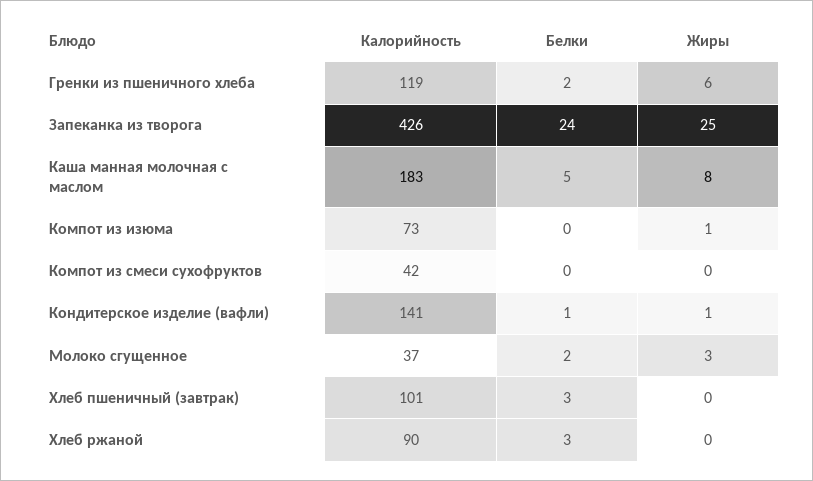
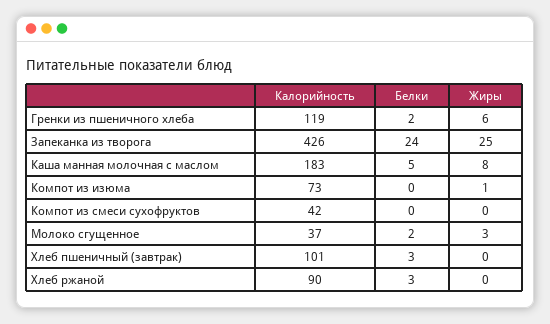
  {
    "Калорийность": {
      "Гренки из пшеничного хлеба": 119,
      "Запеканка из творога": 426,
      "Каша манная молочная с маслом": 183,
      "Компот из изюма": 73,
      "Компот из смеси сухофруктов": 42,
-     "Кондитерское изделие (вафли)": 141,
      "Молоко сгущенное": 37,
      "Хлеб пшеничный (завтрак)": 101,
      "Хлеб ржаной": 90
    },
    "Белки": {
      "Гренки из пшеничного хлеба": 2,
      "Запеканка из творога": 24,
      "Каша манная молочная с маслом": 5,
      "Компот из изюма": 0,
      "Компот из смеси сухофруктов": 0,
-     "Кондитерское изделие (вафли)": 1,
      "Молоко сгущенное": 2,
      "Хлеб пшеничный (завтрак)": 3,
      "Хлеб ржаной": 3
    },
    "Жиры": {
      "Гренки из пшеничного хлеба": 6,
      "Запеканка из творога": 25,
      "Каша манная молочная с маслом": 8,
      "Компот из изюма": 1,
      "Компот из смеси сухофруктов": 0,
-     "Кондитерское изделие (вафли)": 1,
      "Молоко сгущенное": 3,
      "Хлеб пшеничный (завтрак)": 0,
      "Хлеб ржаной": 0
    }
  }

